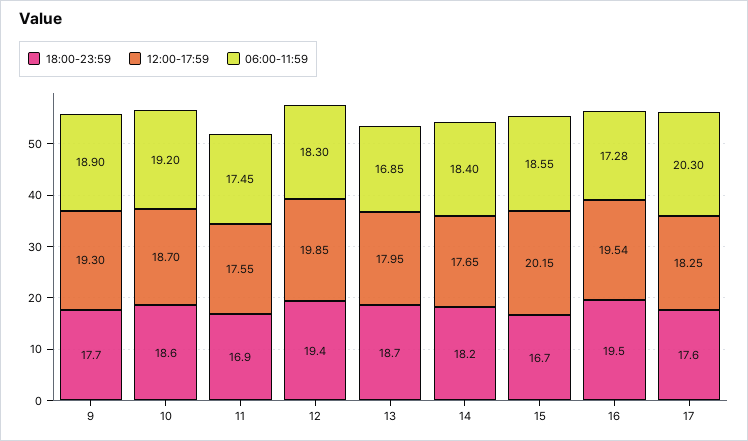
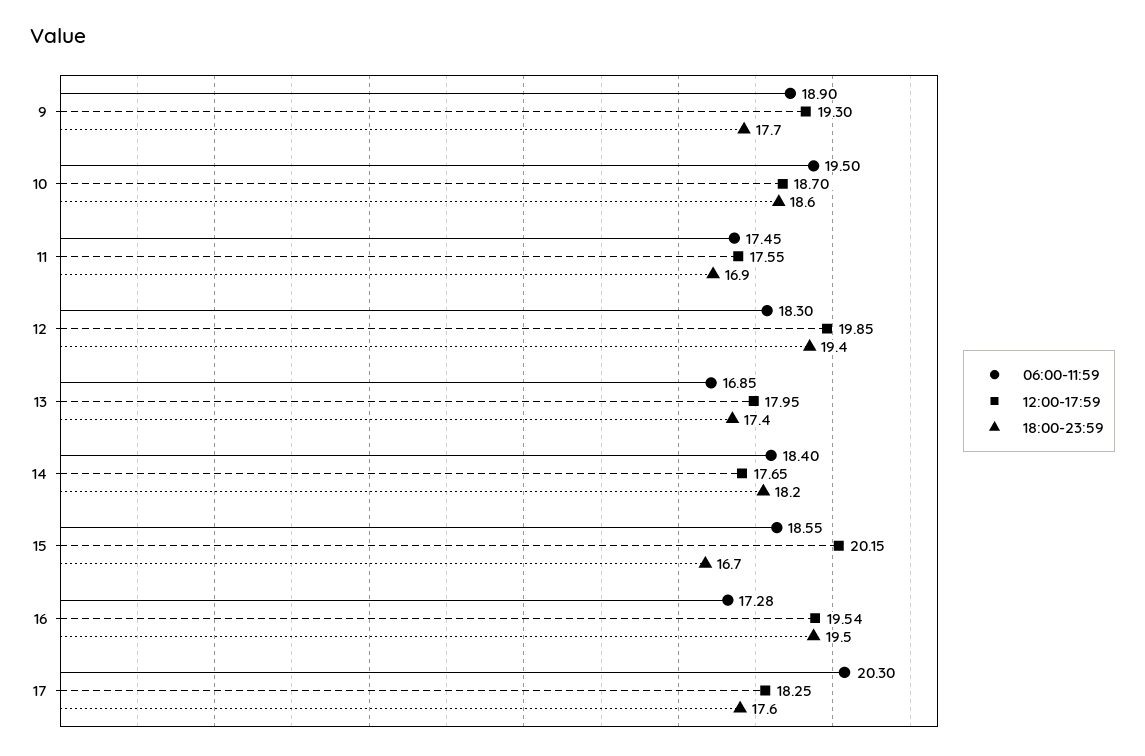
  {
    "18:00-23:59": {
      "9": 17.7,
      "10": 18.6,
      "11": 16.9,
      "12": 19.4,
-     "13": 18.7,
+     "13": 17.4,
      "14": 18.2,
      "15": 16.7,
      "16": 19.5,
      "17": 17.6
    },
    "12:00-17:59": {
      "9": 19.3,
      "10": 18.7,
      "11": 17.55,
      "12": 19.85,
      "13": 17.95,
      "14": 17.65,
      "15": 20.15,
      "16": 19.54,
      "17": 18.25
    },
    "06:00-11:59": {
      "9": 18.9,
-     "10": 19.2,
+     "10": 19.5,
      "11": 17.45,
      "12": 18.3,
      "13": 16.85,
      "14": 18.4,
      "15": 18.55,
      "16": 17.28,
      "17": 20.3
    }
  }

